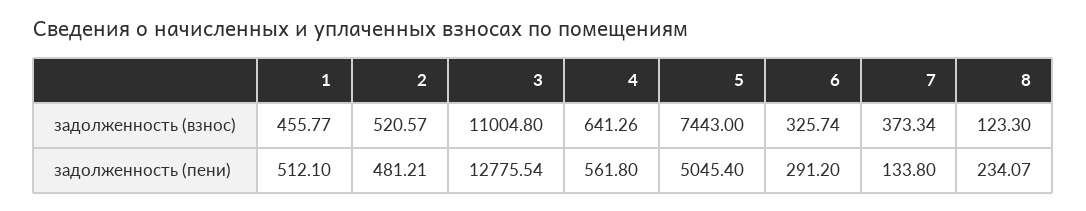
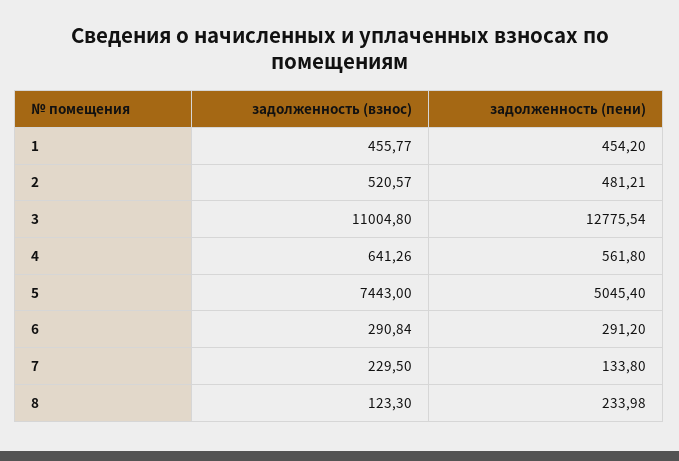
  {
    "1": {
      "задолженность (взнос)": 455.77,
-     "задолженность (пени)": 512.1
+     "задолженность (пени)": 454.2
    },
    "2": {
      "задолженность (взнос)": 520.57,
      "задолженность (пени)": 481.21
    },
    "3": {
      "задолженность (взнос)": 11004.8,
      "задолженность (пени)": 12775.54
    },
    "4": {
      "задолженность (взнос)": 641.26,
      "задолженность (пени)": 561.8
    },
    "5": {
      "задолженность (взнос)": 7443,
      "задолженность (пени)": 5045.4
    },
    "6": {
-     "задолженность (взнос)": 325.74,
+     "задолженность (взнос)": 290.84,
      "задолженность (пени)": 291.2
    },
    "7": {
-     "задолженность (взнос)": 373.34,
+     "задолженность (взнос)": 229.5,
      "задолженность (пени)": 133.8
    },
    "8": {
      "задолженность (взнос)": 123.3,
-     "задолженность (пени)": 234.07
+     "задолженность (пени)": 233.98
    }
  }

